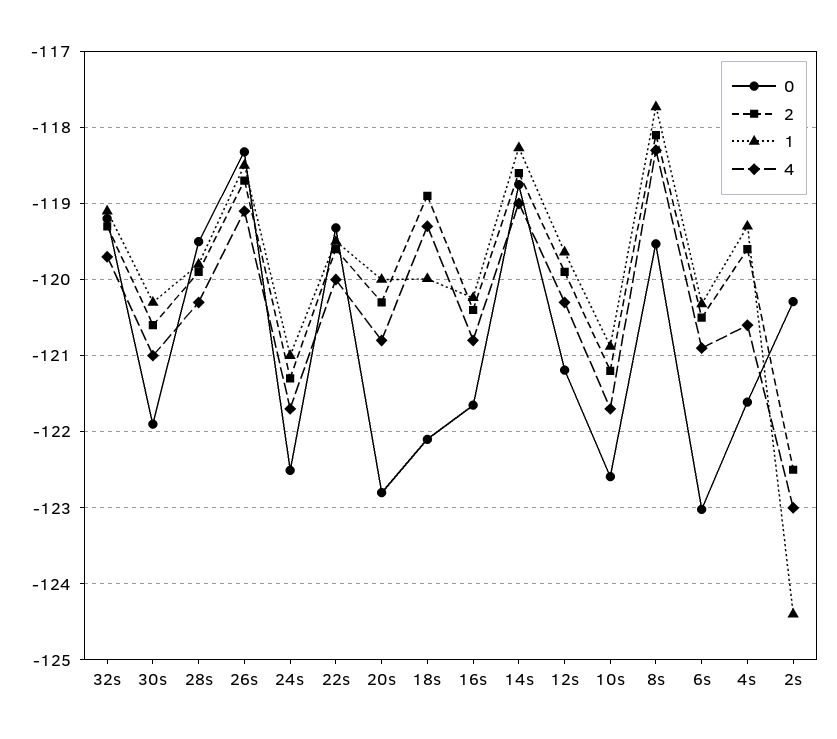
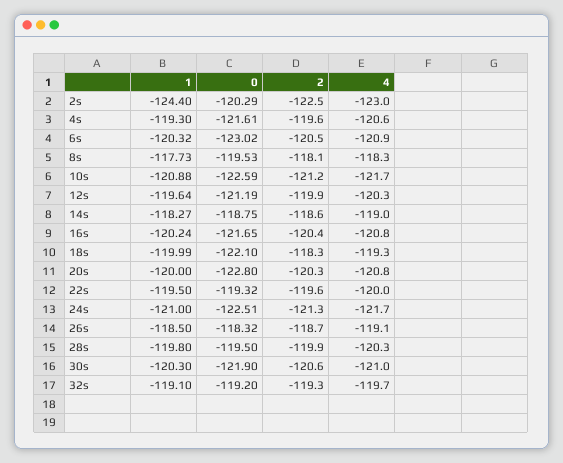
  {
    "0": {
      "32s": -119.2,
      "30s": -121.9,
      "28s": -119.5,
      "26s": -118.32,
      "24s": -122.51,
      "22s": -119.32,
      "20s": -122.8,
      "18s": -122.1,
      "16s": -121.65,
      "14s": -118.75,
      "12s": -121.19,
      "10s": -122.59,
      "8s": -119.53,
      "6s": -123.02,
      "4s": -121.61,
      "2s": -120.29
    },
    "2": {
      "32s": -119.3,
      "30s": -120.6,
      "28s": -119.9,
      "26s": -118.7,
      "24s": -121.3,
      "22s": -119.6,
      "20s": -120.3,
-     "18s": -118.9,
+     "18s": -118.3,
      "16s": -120.4,
      "14s": -118.6,
      "12s": -119.9,
      "10s": -121.2,
      "8s": -118.1,
      "6s": -120.5,
      "4s": -119.6,
      "2s": -122.5
    },
    "1": {
      "32s": -119.1,
      "30s": -120.3,
      "28s": -119.8,
      "26s": -118.5,
      "24s": -121,
      "22s": -119.5,
      "20s": -120,
      "18s": -119.99,
      "16s": -120.24,
      "14s": -118.27,
      "12s": -119.64,
      "10s": -120.88,
      "8s": -117.73,
      "6s": -120.32,
      "4s": -119.3,
      "2s": -124.4
    },
    "4": {
      "32s": -119.7,
      "30s": -121,
      "28s": -120.3,
      "26s": -119.1,
      "24s": -121.7,
      "22s": -120,
      "20s": -120.8,
      "18s": -119.3,
      "16s": -120.8,
      "14s": -119,
      "12s": -120.3,
      "10s": -121.7,
      "8s": -118.3,
      "6s": -120.9,
      "4s": -120.6,
      "2s": -123
    }
  }

